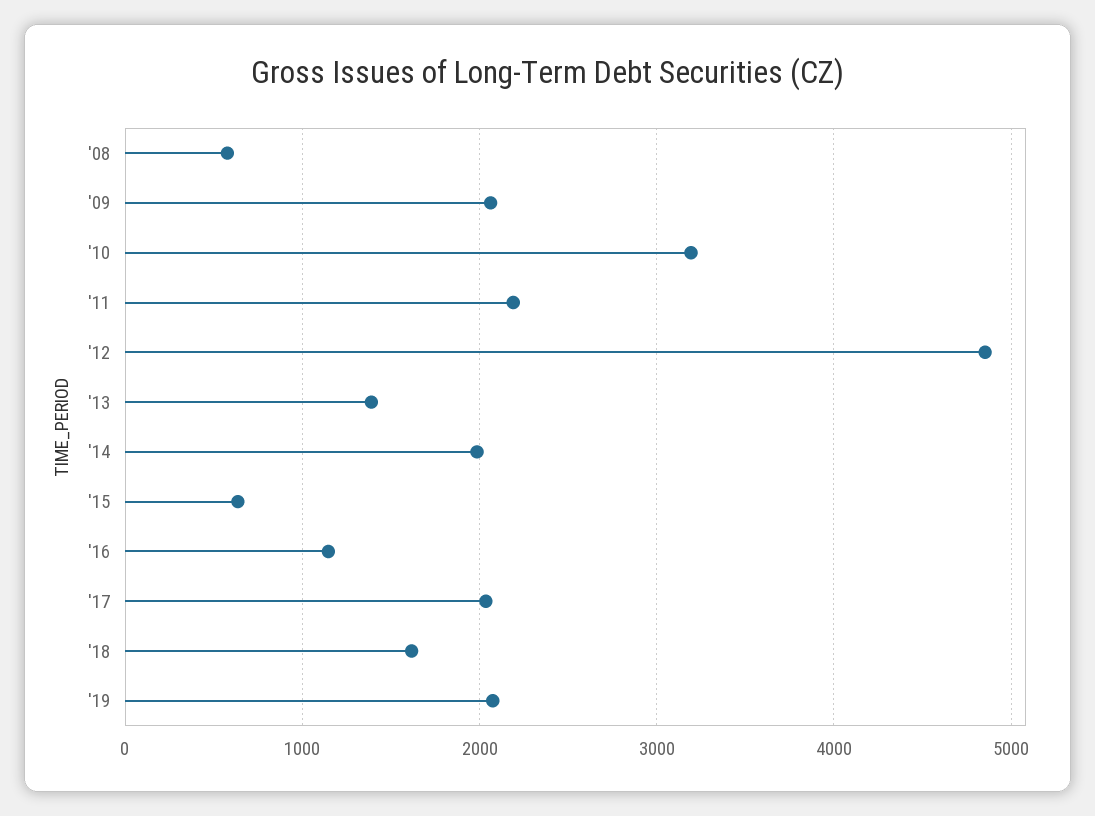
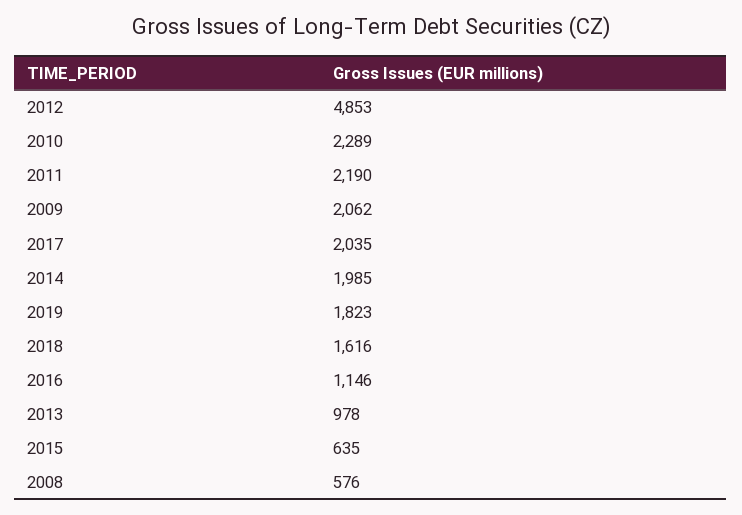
  {
    "'08": 576,
    "'09": 2062,
-   "'10": 3200,
+   "'10": 2289,
    "'11": 2190,
    "'12": 4853,
-   "'13": 1400,
+   "'13": 978,
    "'14": 1985,
    "'15": 635,
    "'16": 1146,
    "'17": 2035,
    "'18": 1616,
-   "'19": 2100
+   "'19": 1823
  }

